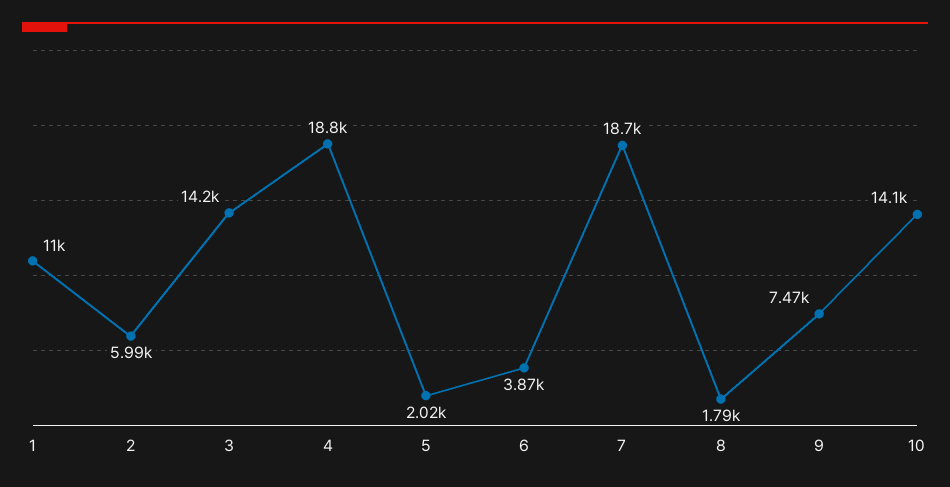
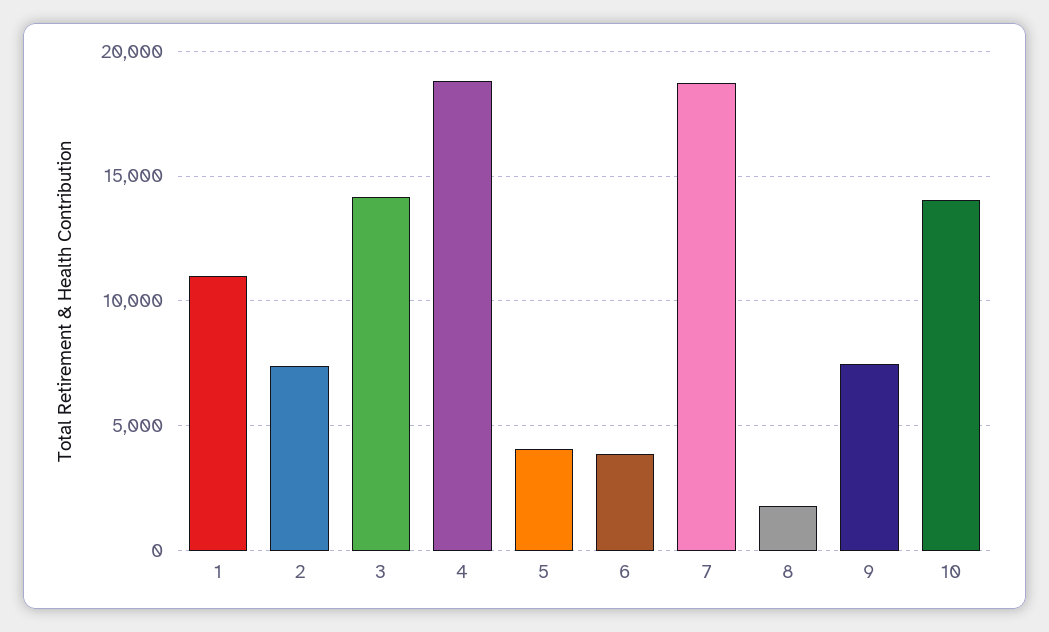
  {
    "1": 11000,
-   "2": 5990,
+   "2": 7500,
    "3": 14200,
    "4": 18800,
-   "5": 2020,
+   "5": 4000,
    "6": 3870,
    "7": 18700,
    "8": 1790,
    "9": 7470,
    "10": 14100
  }

